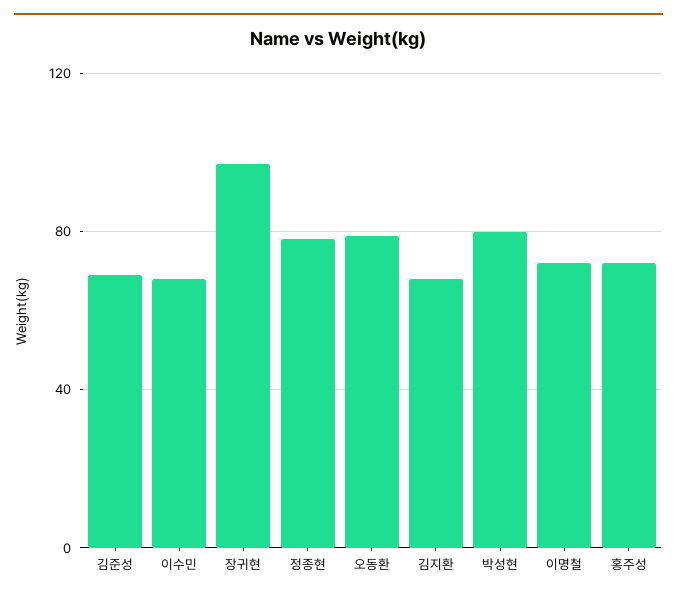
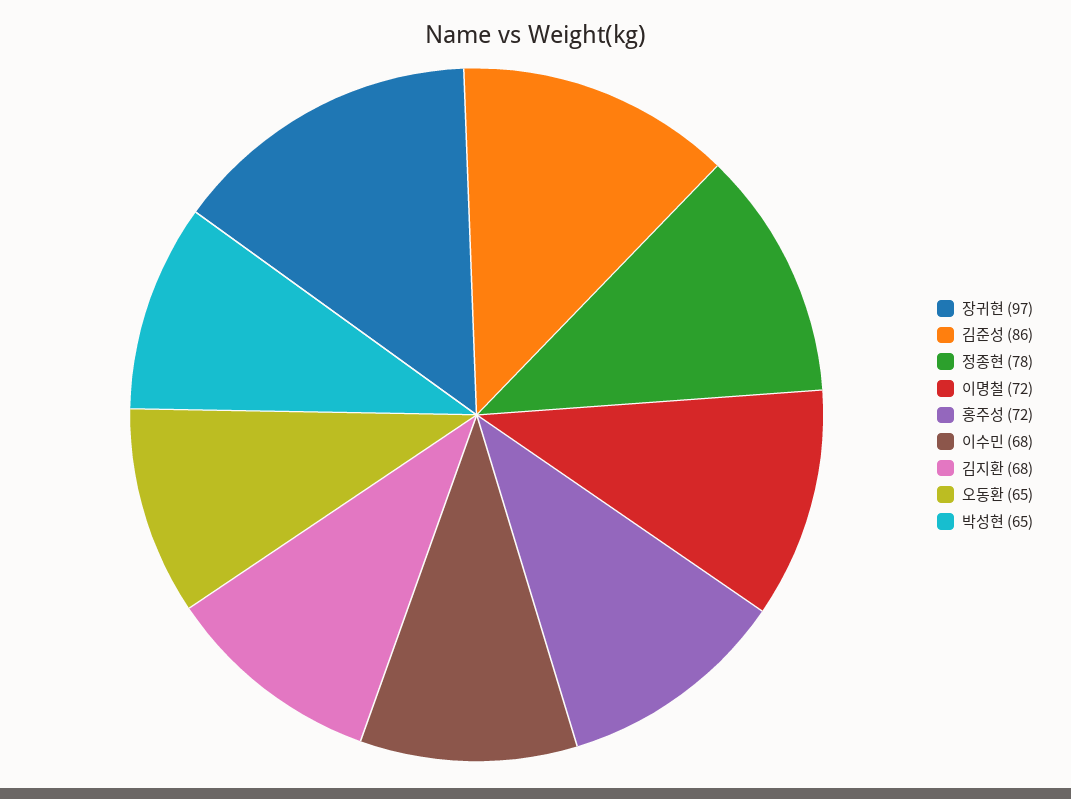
  {
-   "김준성": 70,
+   "김준성": 86,
    "이수민": 68,
    "장귀현": 97,
    "정종현": 78,
-   "오동환": 80,
+   "오동환": 65,
    "김지환": 68,
-   "박성현": 80,
+   "박성현": 65,
    "이명철": 72,
    "홍주성": 72
  }

